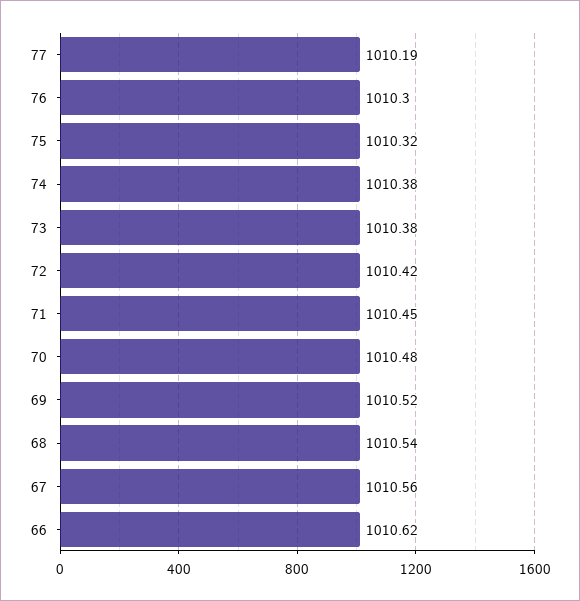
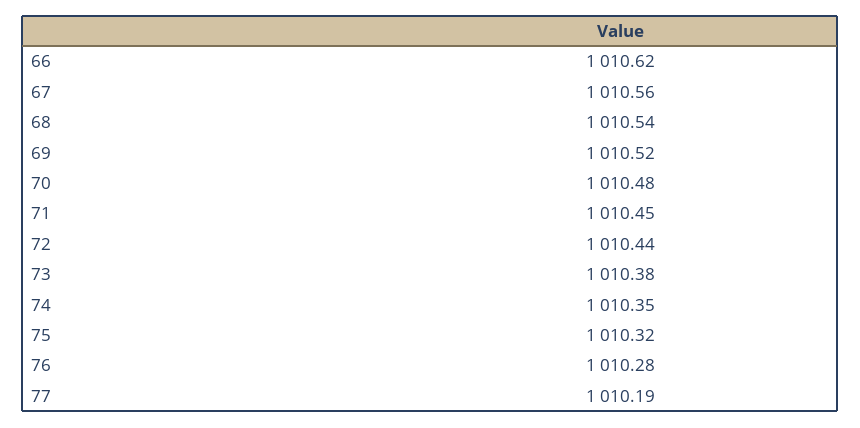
  {
    "77": 1010.19,
-   "76": 1010.3,
+   "76": 1010.28,
    "75": 1010.32,
-   "74": 1010.38,
+   "74": 1010.35,
    "73": 1010.38,
-   "72": 1010.42,
+   "72": 1010.44,
    "71": 1010.45,
    "70": 1010.48,
    "69": 1010.52,
    "68": 1010.54,
    "67": 1010.56,
    "66": 1010.62
  }

